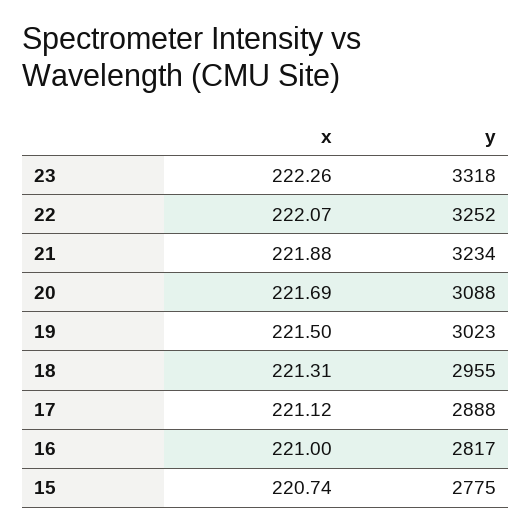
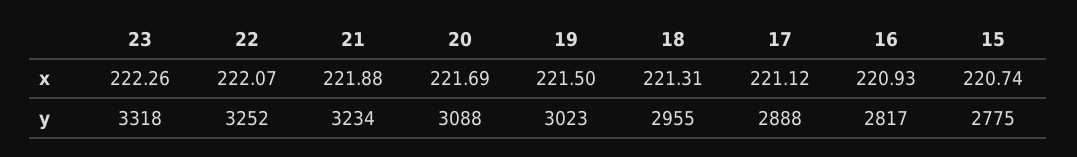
  {
    "x": {
      "23": 222.26,
      "22": 222.07,
      "21": 221.88,
      "20": 221.69,
      "19": 221.5,
      "18": 221.31,
      "17": 221.12,
-     "16": 221,
+     "16": 220.93,
      "15": 220.74
    },
    "y": {
      "23": 3318,
      "22": 3252,
      "21": 3234,
      "20": 3088,
      "19": 3023,
      "18": 2955,
      "17": 2888,
      "16": 2817,
      "15": 2775
    }
  }

